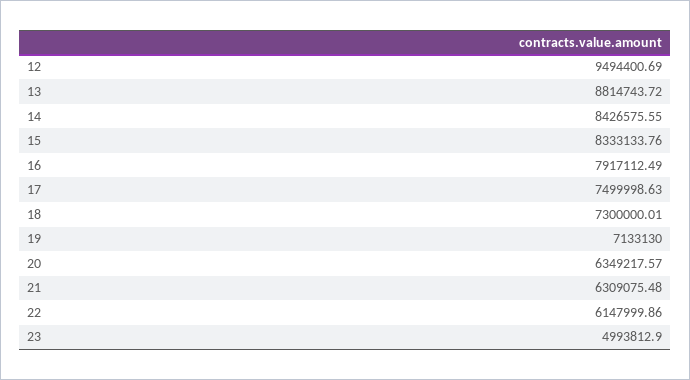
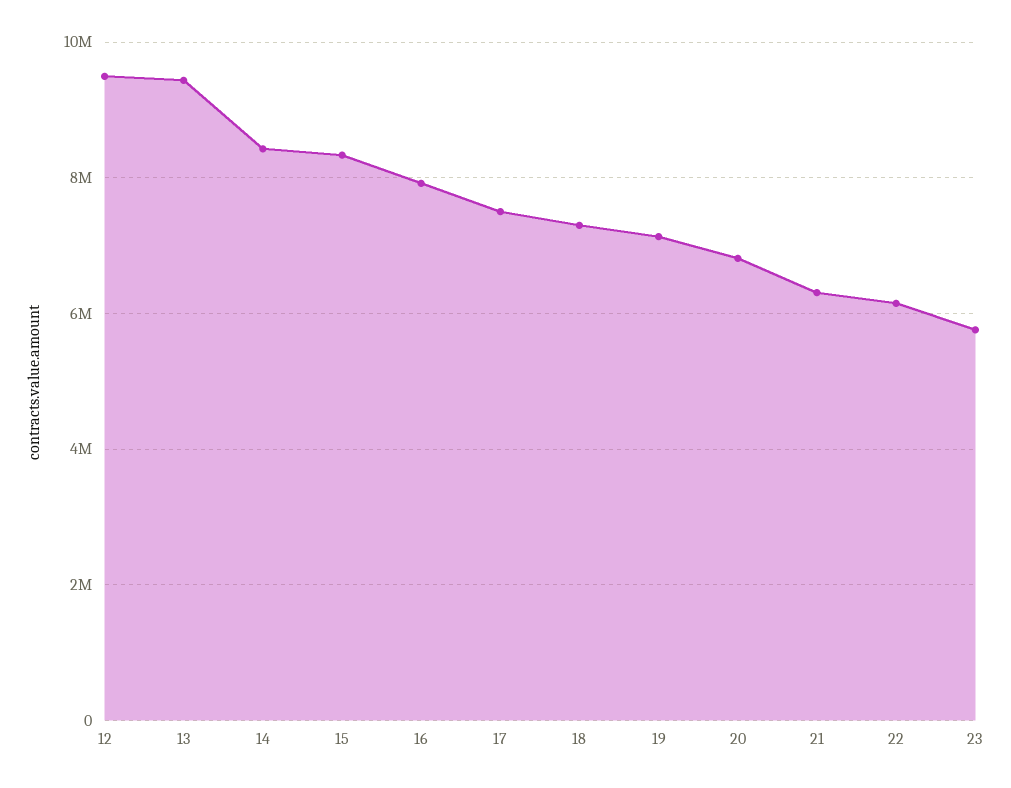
  {
    "12": 9494400.69,
-   "13": 8814743.72,
+   "13": 9400000,
    "14": 8426575.55,
    "15": 8333133.76,
    "16": 7917112.49,
    "17": 7499998.63,
    "18": 7300000.01,
    "19": 7133130,
-   "20": 6349217.57,
+   "20": 6800000,
    "21": 6309075.48,
    "22": 6147999.86,
-   "23": 4993812.9
+   "23": 5800000
  }

